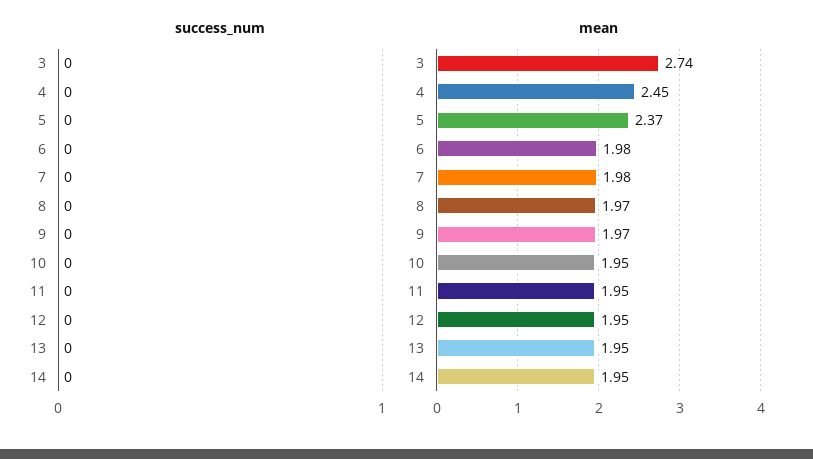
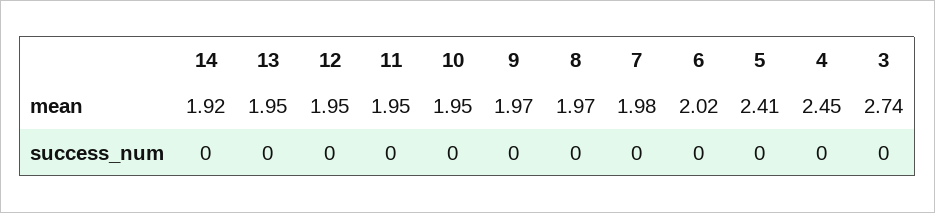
  {
    "success_num": {
      "3": 0,
      "4": 0,
      "5": 0,
      "6": 0,
      "7": 0,
      "8": 0,
      "9": 0,
      "10": 0,
      "11": 0,
      "12": 0,
      "13": 0,
      "14": 0
    },
    "mean": {
      "3": 2.74,
      "4": 2.45,
-     "5": 2.37,
+     "5": 2.41,
-     "6": 1.98,
+     "6": 2.02,
      "7": 1.98,
      "8": 1.97,
      "9": 1.97,
      "10": 1.95,
      "11": 1.95,
      "12": 1.95,
      "13": 1.95,
-     "14": 1.95
+     "14": 1.92
    }
  }

